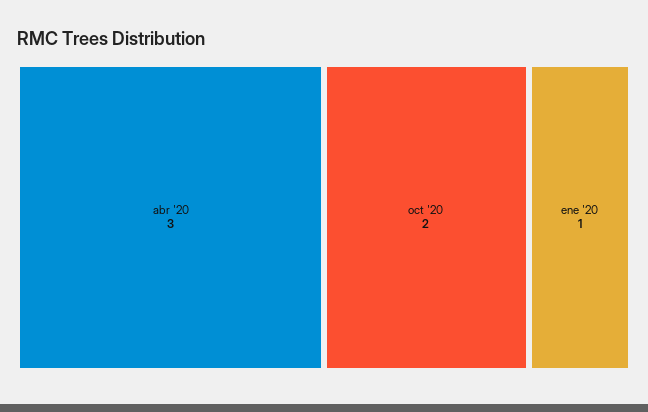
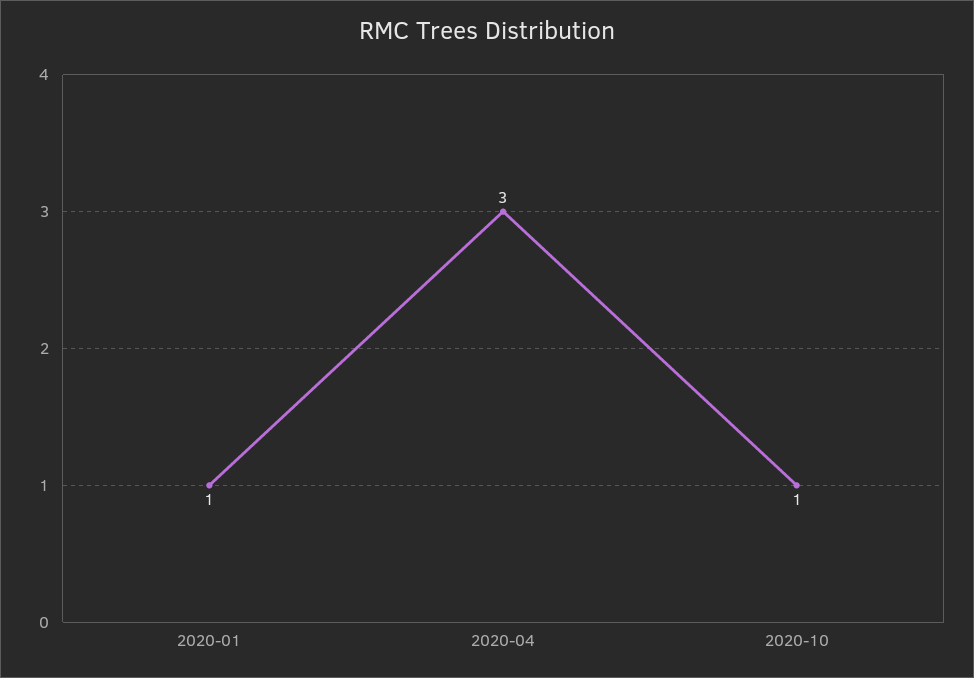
  {
    "abr '20": 3,
-   "oct '20": 2,
+   "oct '20": 1,
    "ene '20": 1
  }

